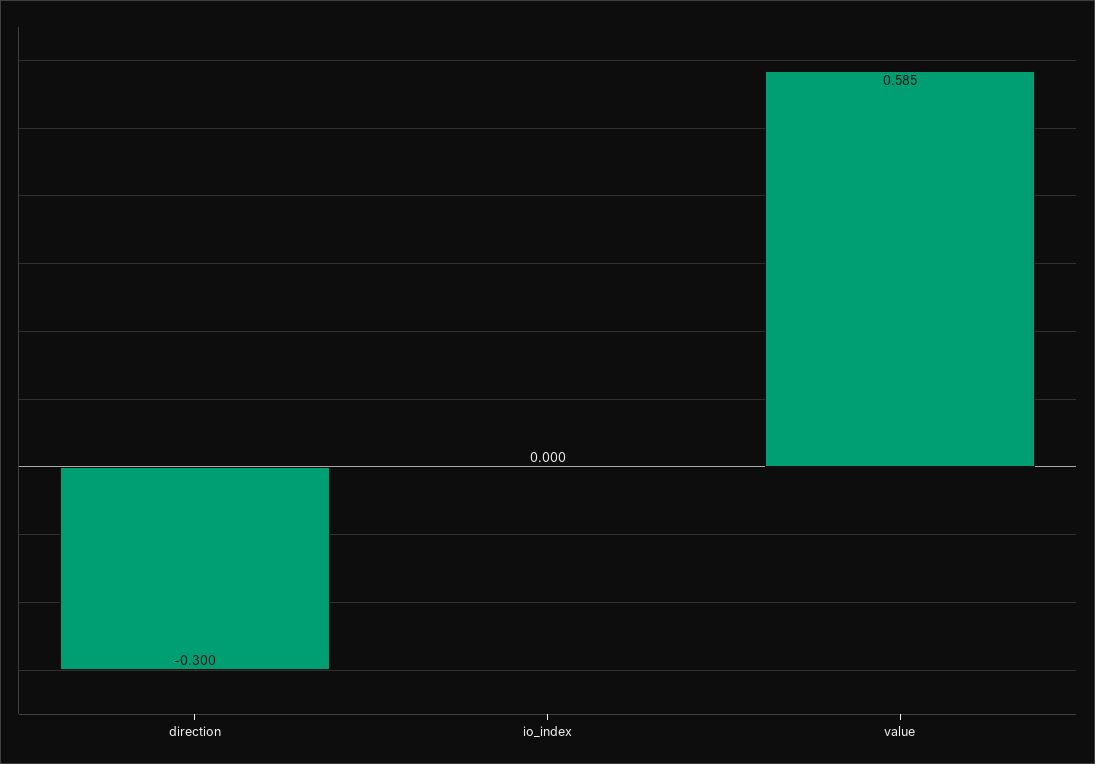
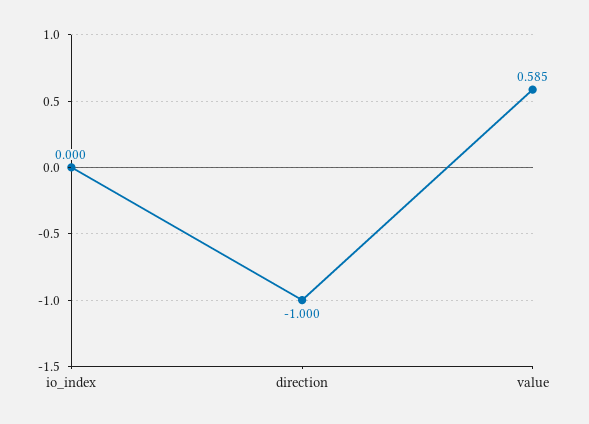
  {
-   "direction": -0.3,
+   "direction": -1,
    "io_index": 0,
    "value": 0.585
  }

